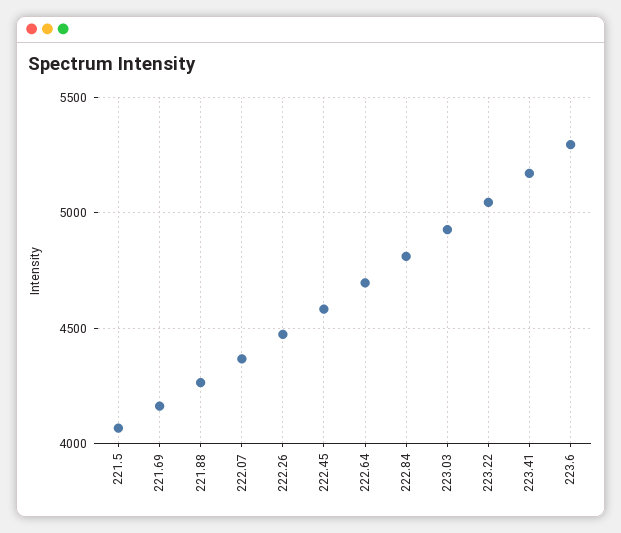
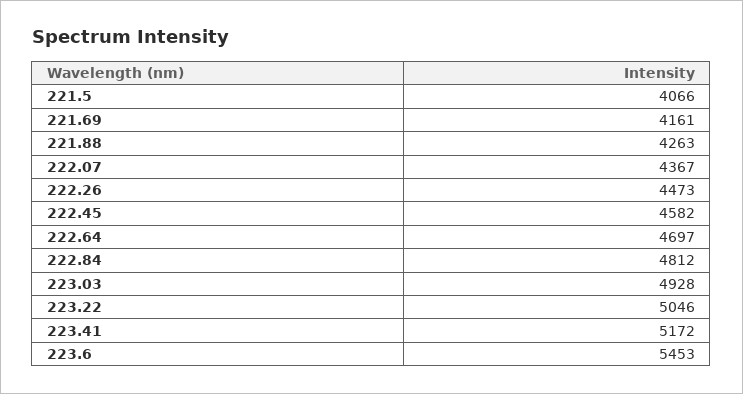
  {
    "221.5": 4066,
    "221.69": 4161,
    "221.88": 4263,
    "222.07": 4367,
    "222.26": 4473,
    "222.45": 4582,
    "222.64": 4697,
    "222.84": 4812,
    "223.03": 4928,
    "223.22": 5046,
    "223.41": 5172,
-   "223.6": 5300
+   "223.6": 5453
  }

